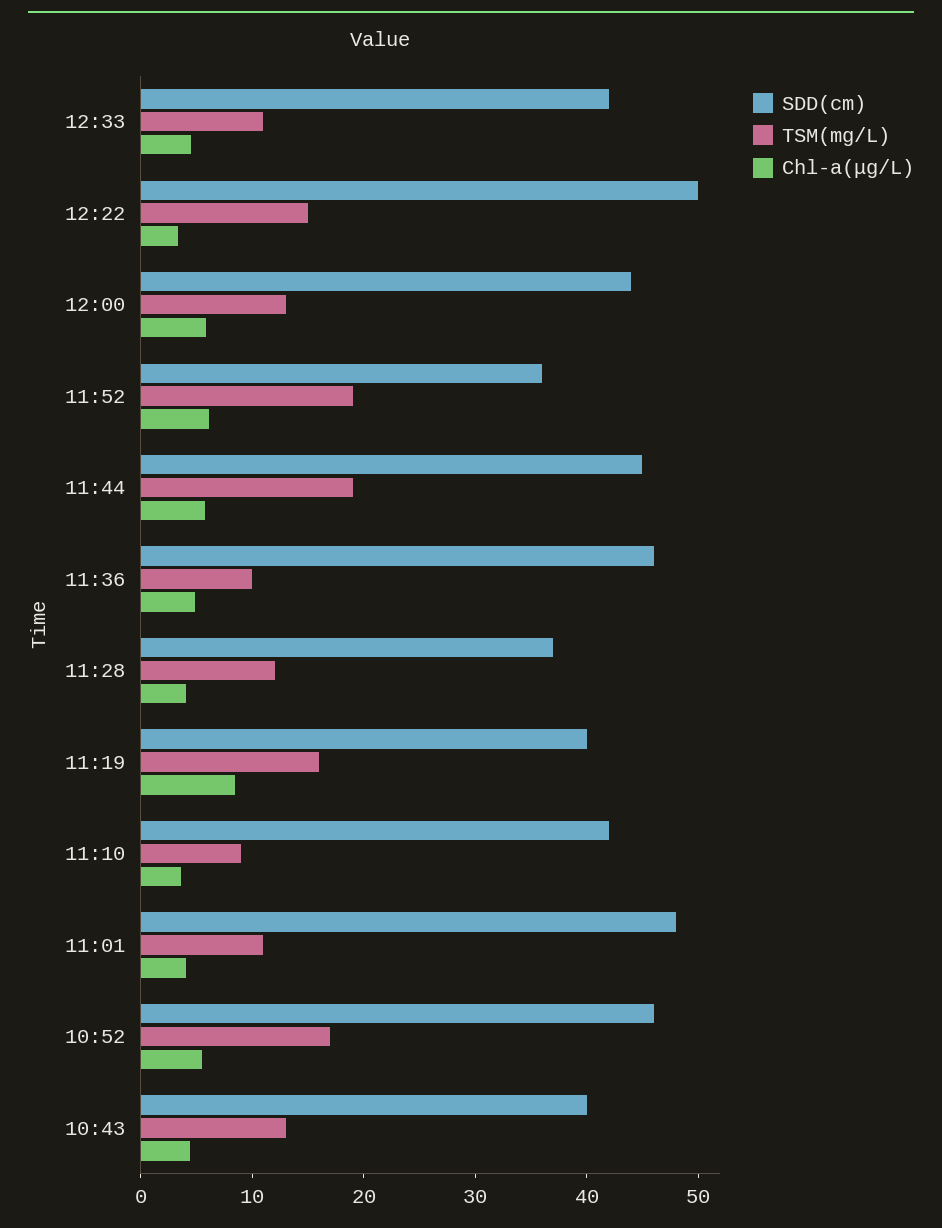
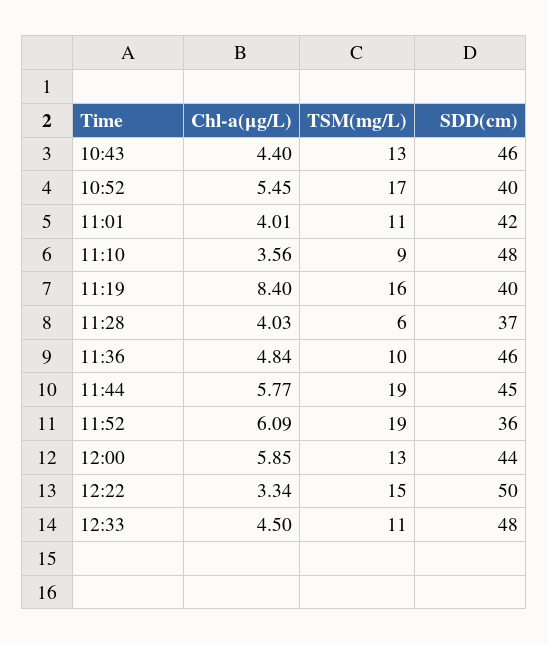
  {
    "SDD(cm)": {
-     "12:33": 42,
+     "12:33": 48,
      "12:22": 50,
      "12:00": 44,
      "11:52": 36,
      "11:44": 45,
      "11:36": 46,
      "11:28": 37,
      "11:19": 40,
-     "11:10": 42,
+     "11:10": 48,
-     "11:01": 48,
+     "11:01": 42,
-     "10:52": 46,
+     "10:52": 40,
-     "10:43": 40
+     "10:43": 46
    },
    "TSM(mg/L)": {
      "12:33": 11,
      "12:22": 15,
      "12:00": 13,
      "11:52": 19,
      "11:44": 19,
      "11:36": 10,
-     "11:28": 12,
+     "11:28": 6,
      "11:19": 16,
      "11:10": 9,
      "11:01": 11,
      "10:52": 17,
      "10:43": 13
    },
    "Chl-a(μg/L)": {
      "12:33": 4.5,
      "12:22": 3.34,
      "12:00": 5.85,
      "11:52": 6.09,
      "11:44": 5.77,
      "11:36": 4.84,
      "11:28": 4.03,
      "11:19": 8.4,
      "11:10": 3.56,
      "11:01": 4.01,
      "10:52": 5.45,
      "10:43": 4.4
    }
  }

